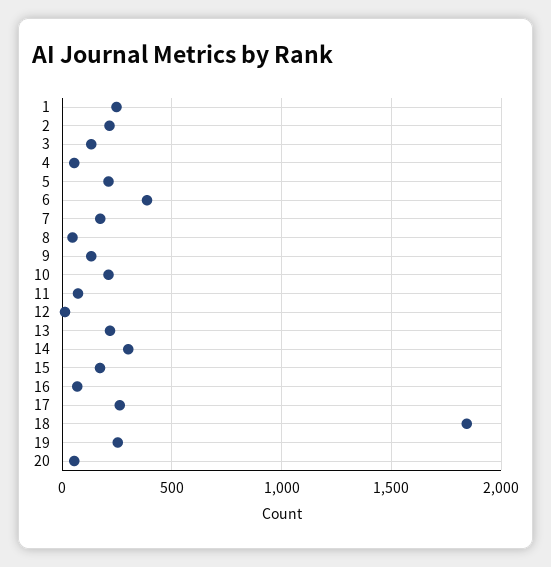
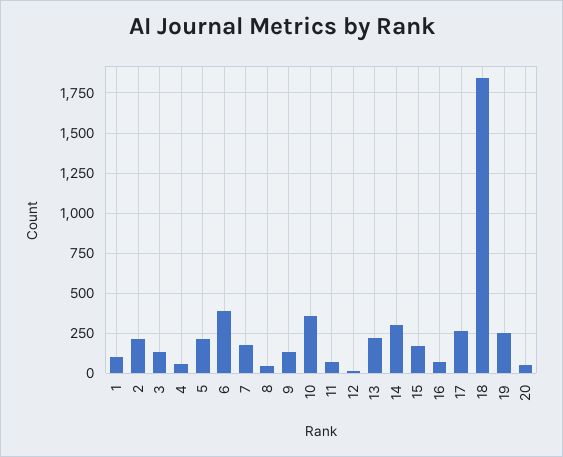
  {
-   "1": 250,
+   "1": 100,
    "2": 200,
    "3": 150,
    "4": 50,
    "5": 200,
    "6": 400,
    "7": 150,
    "8": 50,
    "9": 150,
-   "10": 200,
+   "10": 350,
    "11": 50,
    "12": 0,
    "13": 200,
    "14": 300,
    "15": 150,
    "16": 50,
    "17": 250,
    "18": 1850,
    "19": 250,
    "20": 50
  }

